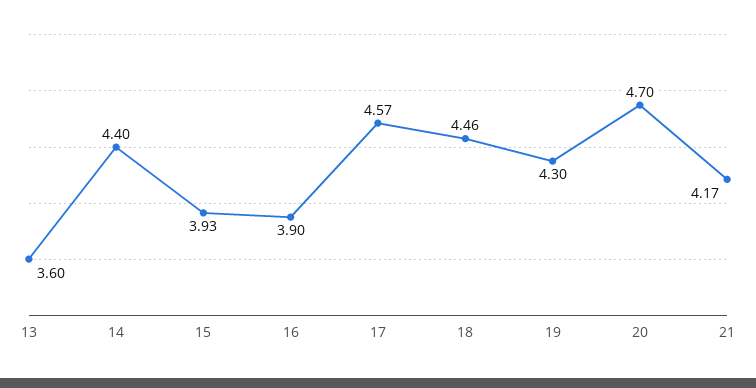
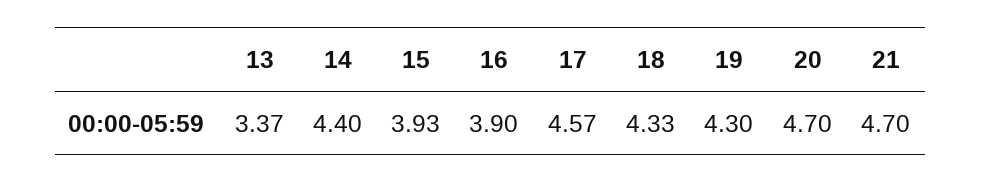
  {
-   "13": 3.6,
+   "13": 3.37,
    "14": 4.4,
    "15": 3.93,
    "16": 3.9,
    "17": 4.57,
-   "18": 4.46,
+   "18": 4.33,
    "19": 4.3,
    "20": 4.7,
-   "21": 4.17
+   "21": 4.7
  }

